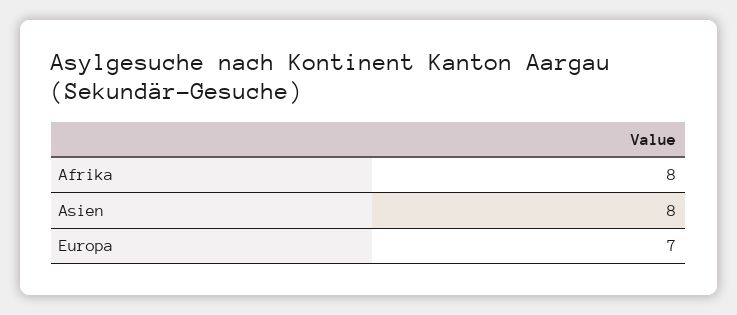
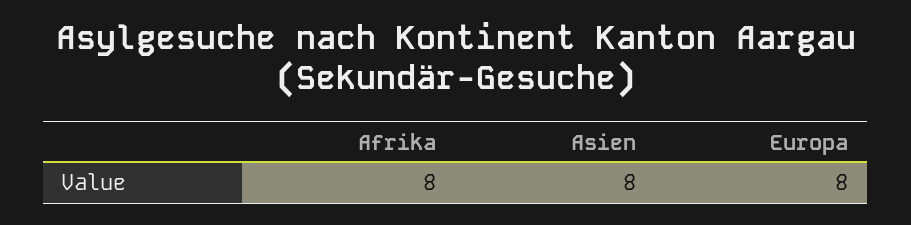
  {
    "Afrika": 8,
    "Asien": 8,
-   "Europa": 7
+   "Europa": 8
  }

